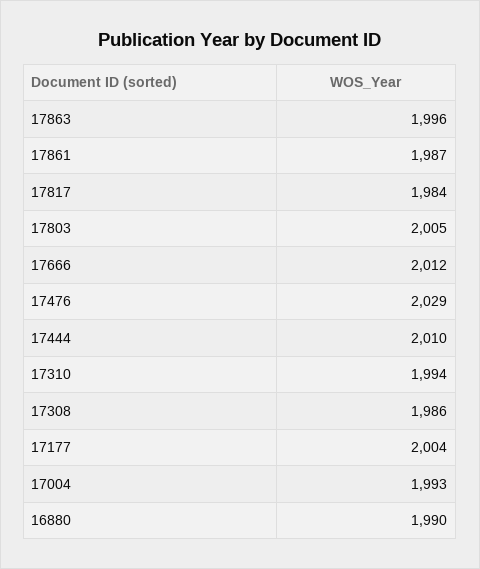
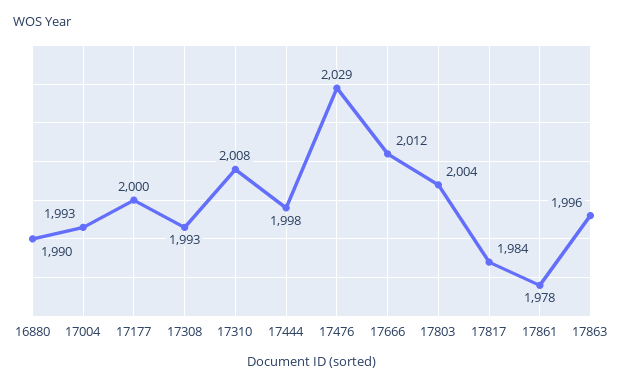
  {
    "17863": 1996,
-   "17861": 1987,
+   "17861": 1978,
    "17817": 1984,
-   "17803": 2005,
+   "17803": 2004,
    "17666": 2012,
    "17476": 2029,
-   "17444": 2010,
+   "17444": 1998,
-   "17310": 1994,
+   "17310": 2008,
-   "17308": 1986,
+   "17308": 1993,
-   "17177": 2004,
+   "17177": 2000,
    "17004": 1993,
    "16880": 1990
  }

